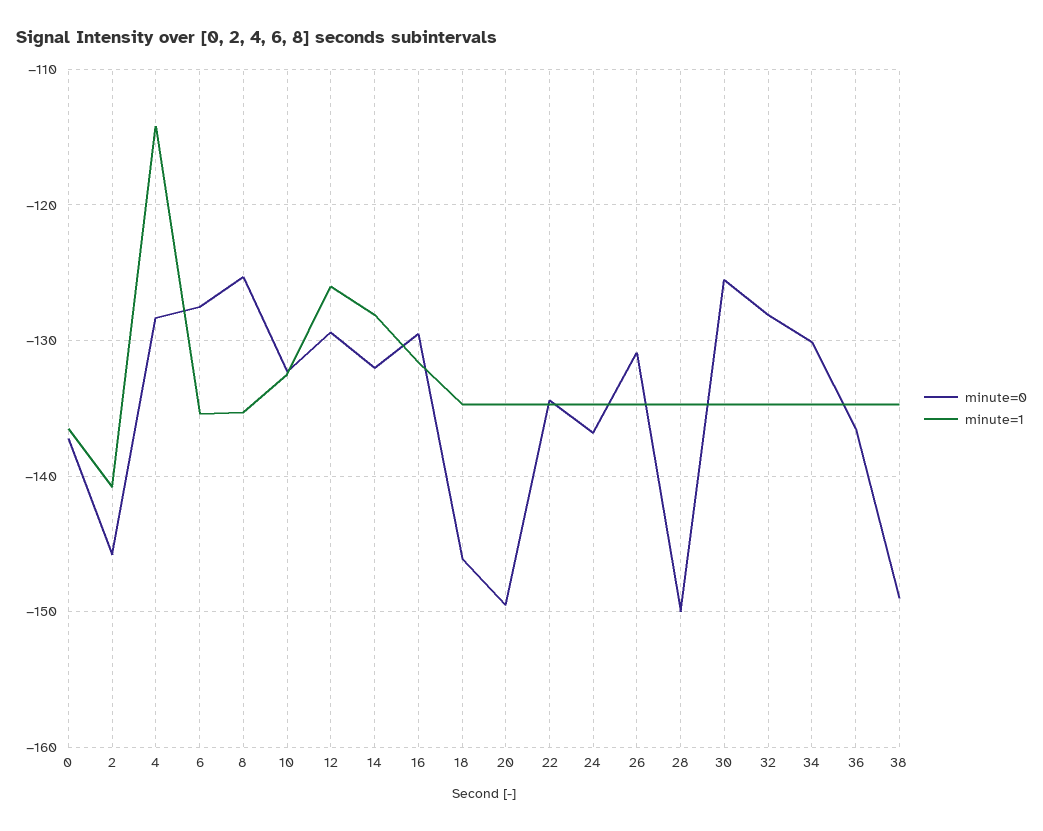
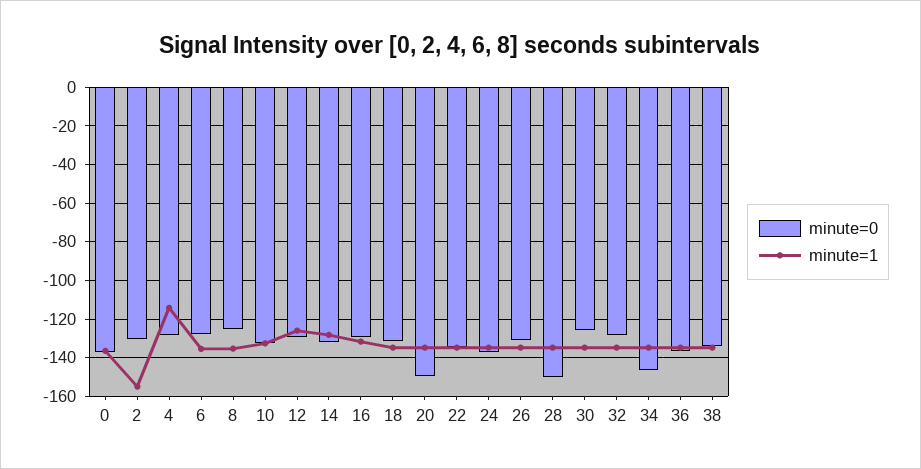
  {
    "minute=0": {
      "0": -137,
-     "2": -146,
+     "2": -130,
      "4": -128,
      "6": -128,
      "8": -125,
      "10": -132,
      "12": -129,
      "14": -132,
      "16": -130,
-     "18": -146,
+     "18": -130,
      "20": -150,
      "22": -134,
      "24": -137,
      "26": -131,
      "28": -150,
      "30": -126,
      "32": -128,
-     "34": -130,
+     "34": -145,
      "36": -137,
-     "38": -149
+     "38": -135
    },
    "minute=1": {
      "0": -137,
-     "2": -141,
+     "2": -155,
      "4": -114,
      "6": -135,
      "8": -135,
      "10": -133,
      "12": -126,
      "14": -128,
      "16": -132,
      "18": -135,
      "20": -135,
      "22": -135,
      "24": -135,
      "26": -135,
      "28": -135,
      "30": -135,
      "32": -135,
      "34": -135,
      "36": -135,
      "38": -135
    }
  }

